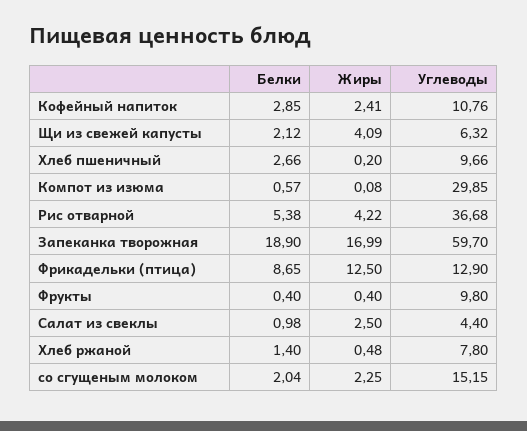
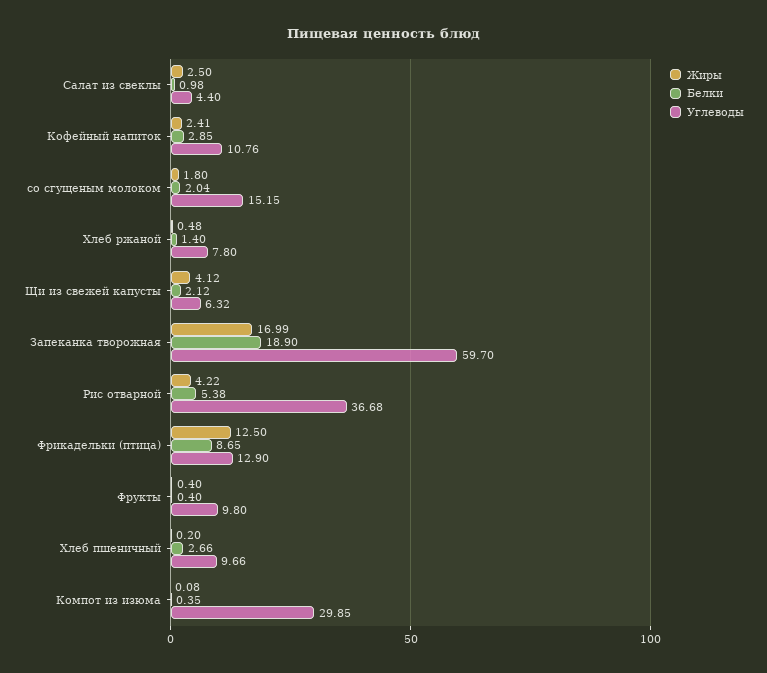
  {
    "Белки": {
      "Кофейный напиток": 2.85,
      "Щи из свежей капусты": 2.12,
      "Хлеб пшеничный": 2.66,
-     "Компот из изюма": 0.57,
+     "Компот из изюма": 0.35,
      "Рис отварной": 5.38,
      "Запеканка творожная": 18.9,
      "Фрикадельки (птица)": 8.65,
      "Фрукты": 0.4,
      "Салат из свеклы": 0.98,
      "Хлеб ржаной": 1.4,
      "со сгущеным молоком": 2.04
    },
    "Жиры": {
      "Кофейный напиток": 2.41,
-     "Щи из свежей капусты": 4.09,
+     "Щи из свежей капусты": 4.12,
      "Хлеб пшеничный": 0.2,
      "Компот из изюма": 0.08,
      "Рис отварной": 4.22,
      "Запеканка творожная": 16.99,
      "Фрикадельки (птица)": 12.5,
      "Фрукты": 0.4,
      "Салат из свеклы": 2.5,
      "Хлеб ржаной": 0.48,
-     "со сгущеным молоком": 2.25
+     "со сгущеным молоком": 1.8
    },
    "Углеводы": {
      "Кофейный напиток": 10.76,
      "Щи из свежей капусты": 6.32,
      "Хлеб пшеничный": 9.66,
      "Компот из изюма": 29.85,
      "Рис отварной": 36.68,
      "Запеканка творожная": 59.7,
      "Фрикадельки (птица)": 12.9,
      "Фрукты": 9.8,
      "Салат из свеклы": 4.4,
      "Хлеб ржаной": 7.8,
      "со сгущеным молоком": 15.15
    }
  }

